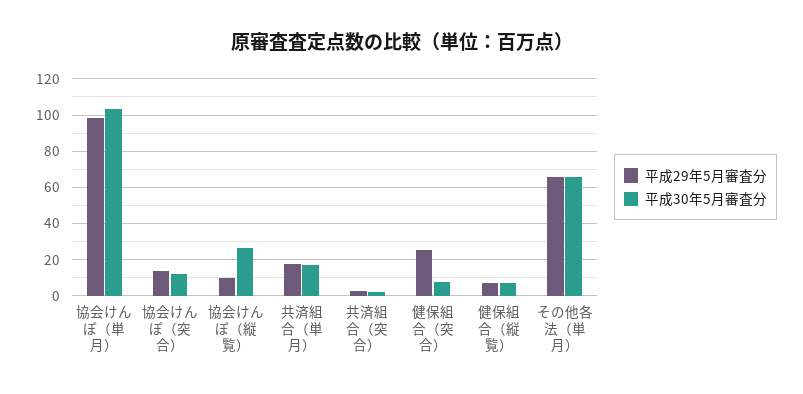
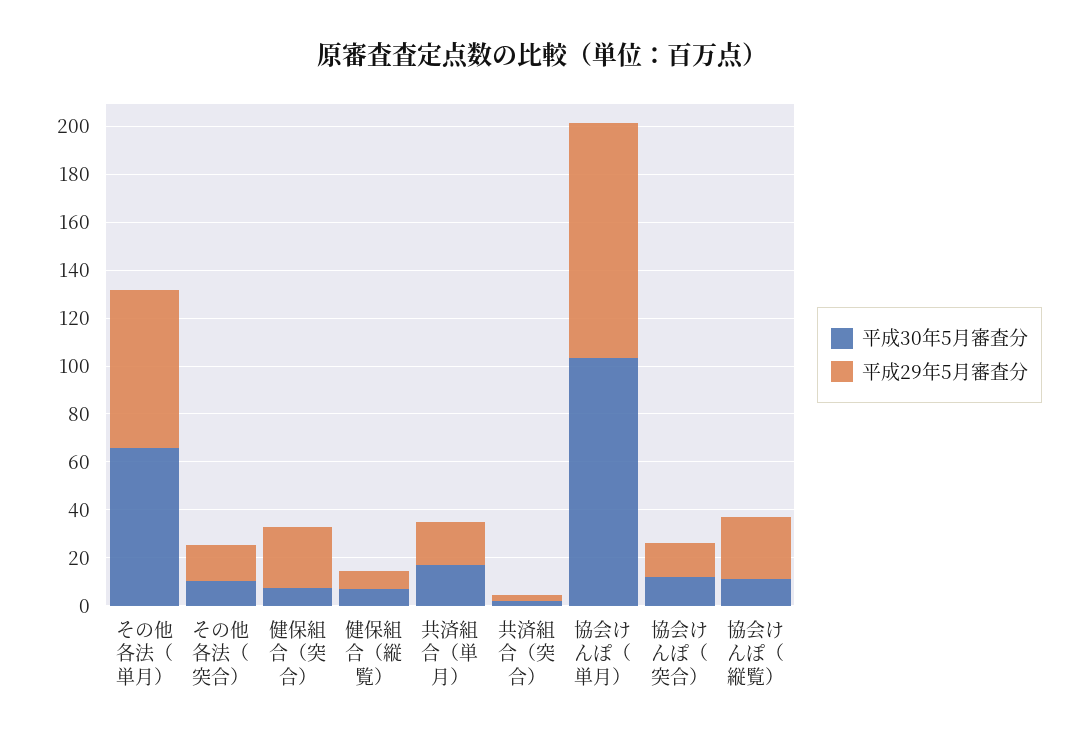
  {
    "平成29年5月審査分": {
      "協会けんぽ（単月）": 100,
      "協会けんぽ（突合）": 15,
-     "協会けんぽ（縦覧）": 10,
+     "協会けんぽ（縦覧）": 25,
      "共済組合（単月）": 20,
      "共済組合（突合）": 0,
      "健保組合（突合）": 25,
      "健保組合（縦覧）": 5,
-     "その他各法（単月）": 65
+     "その他各法（単月）": 65,
+     "その他各法（突合）": 15
    },
    "平成30年5月審査分": {
      "協会けんぽ（単月）": 105,
      "協会けんぽ（突合）": 10,
-     "協会けんぽ（縦覧）": 25,
+     "協会けんぽ（縦覧）": 10,
      "共済組合（単月）": 15,
      "共済組合（突合）": 0,
      "健保組合（突合）": 10,
      "健保組合（縦覧）": 5,
-     "その他各法（単月）": 65
+     "その他各法（単月）": 65,
+     "その他各法（突合）": 10
    }
  }

